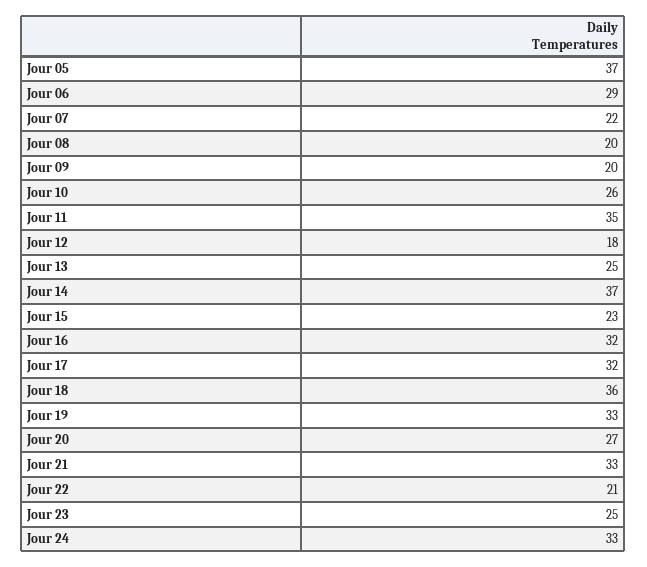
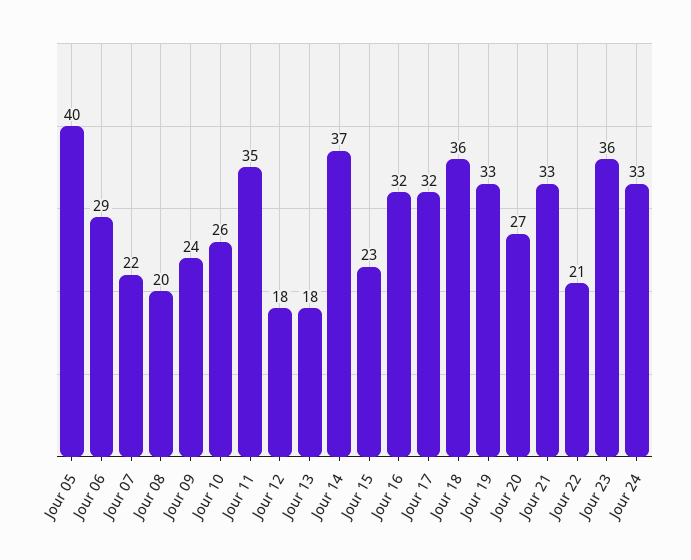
  {
-   "Jour 05": 37,
+   "Jour 05": 40,
    "Jour 06": 29,
    "Jour 07": 22,
    "Jour 08": 20,
-   "Jour 09": 20,
+   "Jour 09": 24,
    "Jour 10": 26,
    "Jour 11": 35,
    "Jour 12": 18,
-   "Jour 13": 25,
+   "Jour 13": 18,
    "Jour 14": 37,
    "Jour 15": 23,
    "Jour 16": 32,
    "Jour 17": 32,
    "Jour 18": 36,
    "Jour 19": 33,
    "Jour 20": 27,
    "Jour 21": 33,
    "Jour 22": 21,
-   "Jour 23": 25,
+   "Jour 23": 36,
    "Jour 24": 33
  }

